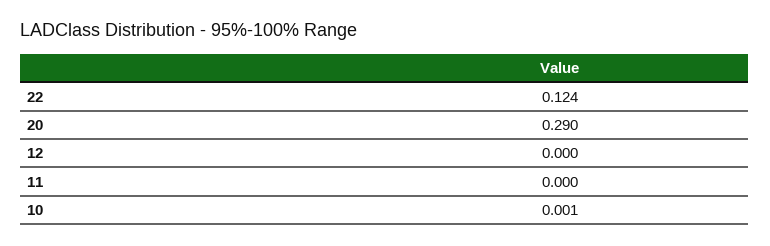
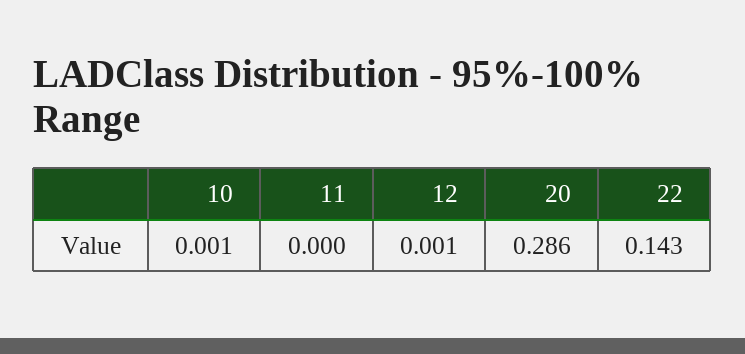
  {
-   "22": 0.124,
+   "22": 0.143,
-   "20": 0.29,
+   "20": 0.286,
-   "12": 0,
+   "12": 0.001,
    "11": 0,
    "10": 0.001
  }

